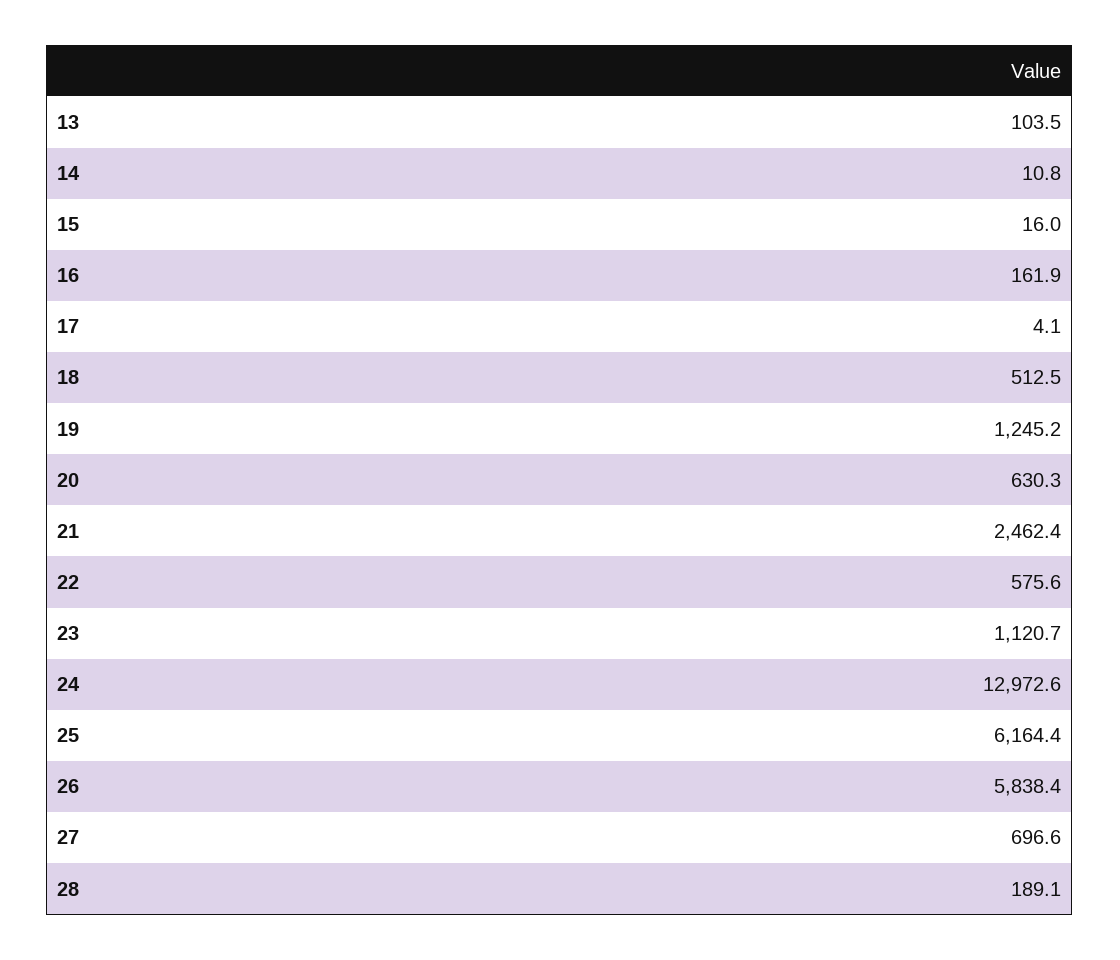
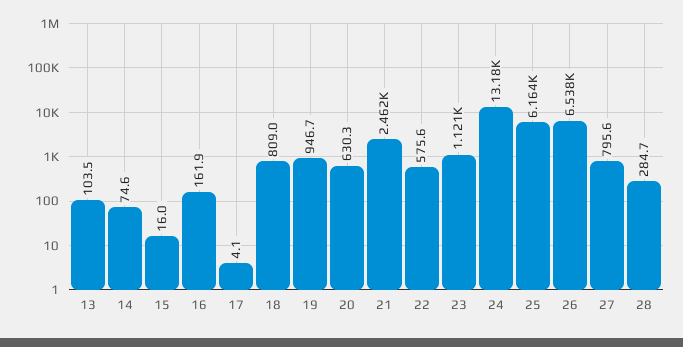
  {
    "13": 103.5,
-   "14": 10.8,
+   "14": 74.6,
    "15": 16,
    "16": 161.9,
    "17": 4.1,
-   "18": 512.5,
+   "18": 809,
-   "19": 1245.2,
+   "19": 946.7,
    "20": 630.3,
    "21": 2462.4,
    "22": 575.6,
    "23": 1120.7,
-   "24": 12972.6,
+   "24": 13180,
    "25": 6164.4,
-   "26": 5838.4,
+   "26": 6538,
-   "27": 696.6,
+   "27": 795.6,
-   "28": 189.1
+   "28": 284.7
  }

